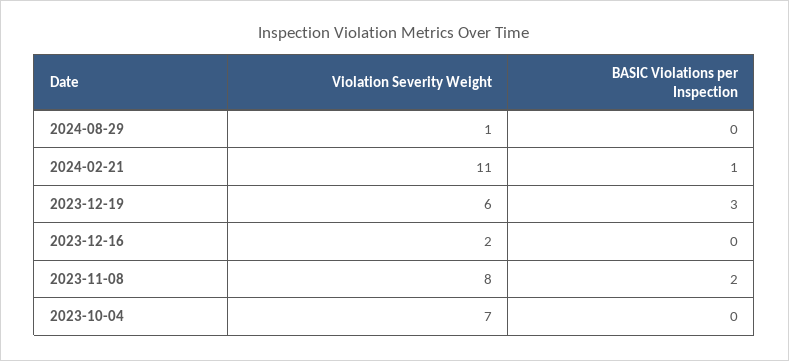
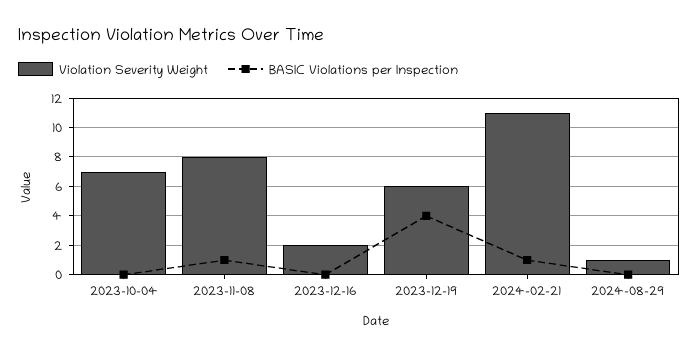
  {
    "Violation Severity Weight": {
      "2024-08-29": 1,
      "2024-02-21": 11,
      "2023-12-19": 6,
      "2023-12-16": 2,
      "2023-11-08": 8,
      "2023-10-04": 7
    },
    "BASIC Violations per Inspection": {
      "2024-08-29": 0,
      "2024-02-21": 1,
-     "2023-12-19": 3,
+     "2023-12-19": 4,
      "2023-12-16": 0,
-     "2023-11-08": 2,
+     "2023-11-08": 1,
      "2023-10-04": 0
    }
  }

